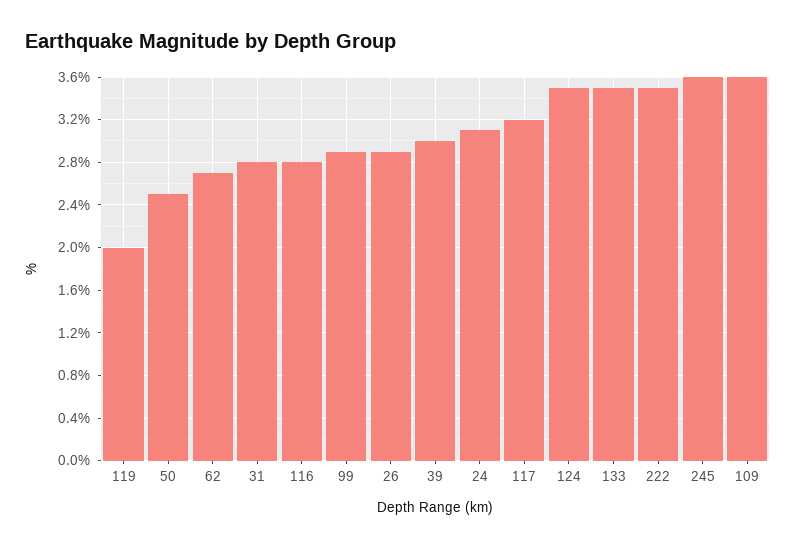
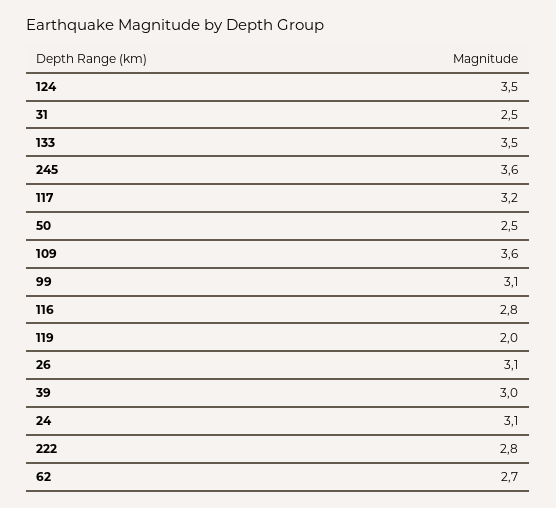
  {
    "119": 2,
    "50": 2.5,
    "62": 2.7,
-   "31": 2.8,
+   "31": 2.5,
    "116": 2.8,
-   "99": 2.9,
+   "99": 3.1,
-   "26": 2.9,
+   "26": 3.1,
    "39": 3,
    "24": 3.1,
    "117": 3.2,
    "124": 3.5,
    "133": 3.5,
-   "222": 3.5,
+   "222": 2.8,
    "245": 3.6,
    "109": 3.6
  }

